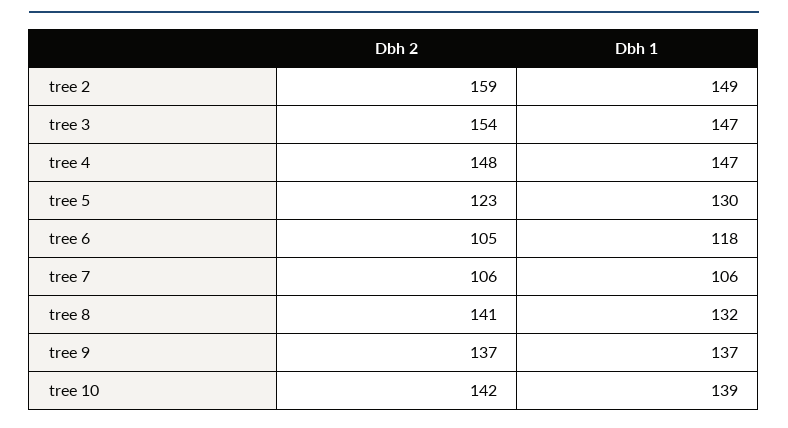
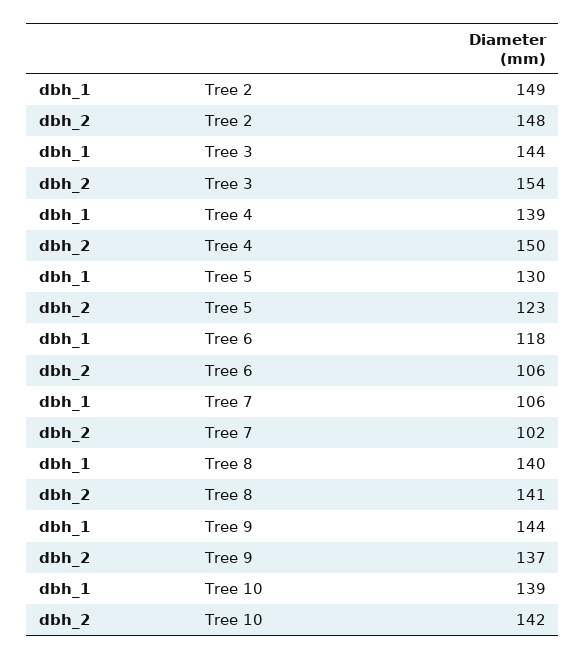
  {
    "Dbh 2": {
-     "tree 2": 159,
+     "tree 2": 148,
      "tree 3": 154,
-     "tree 4": 148,
+     "tree 4": 150,
      "tree 5": 123,
-     "tree 6": 105,
+     "tree 6": 106,
-     "tree 7": 106,
+     "tree 7": 102,
      "tree 8": 141,
      "tree 9": 137,
      "tree 10": 142
    },
    "Dbh 1": {
      "tree 2": 149,
-     "tree 3": 147,
+     "tree 3": 144,
-     "tree 4": 147,
+     "tree 4": 139,
      "tree 5": 130,
      "tree 6": 118,
      "tree 7": 106,
-     "tree 8": 132,
+     "tree 8": 140,
-     "tree 9": 137,
+     "tree 9": 144,
      "tree 10": 139
    }
  }

